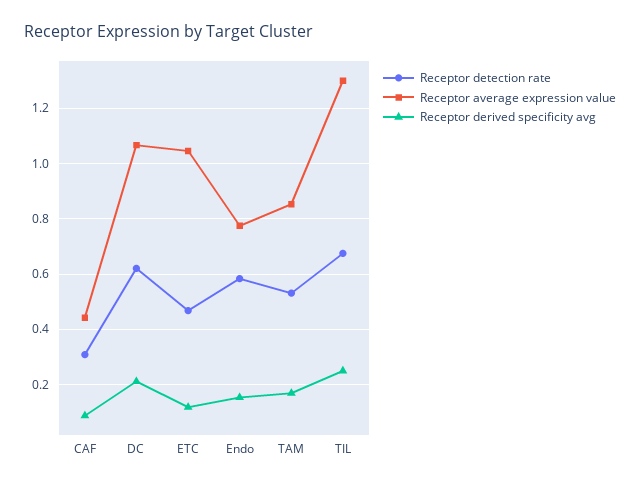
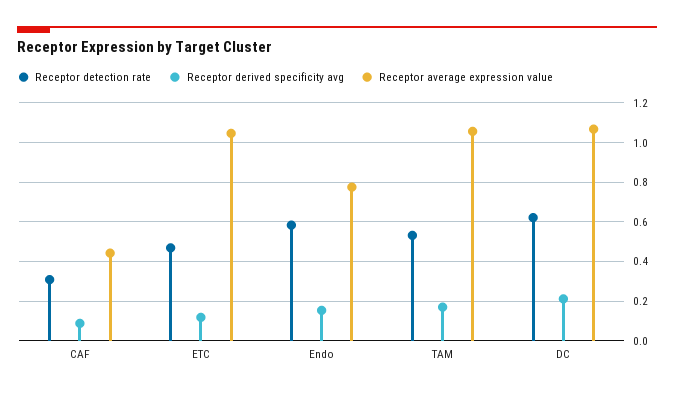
  {
    "Receptor detection rate": {
      "CAF": 0.3,
      "DC": 0.625,
      "ETC": 0.475,
      "Endo": 0.575,
-     "TAM": 0.525,
+     "TAM": 0.525
-     "TIL": 0.675
    },
    "Receptor average expression value": {
      "CAF": 0.45,
      "DC": 1.075,
      "ETC": 1.05,
      "Endo": 0.775,
-     "TAM": 0.85,
+     "TAM": 1.05
-     "TIL": 1.3
    },
    "Receptor derived specificity avg": {
      "CAF": 0.1,
      "DC": 0.2,
      "ETC": 0.125,
      "Endo": 0.15,
-     "TAM": 0.175,
+     "TAM": 0.175
-     "TIL": 0.25
    }
  }

